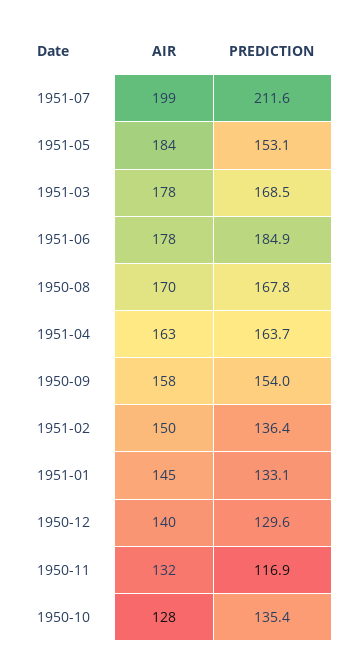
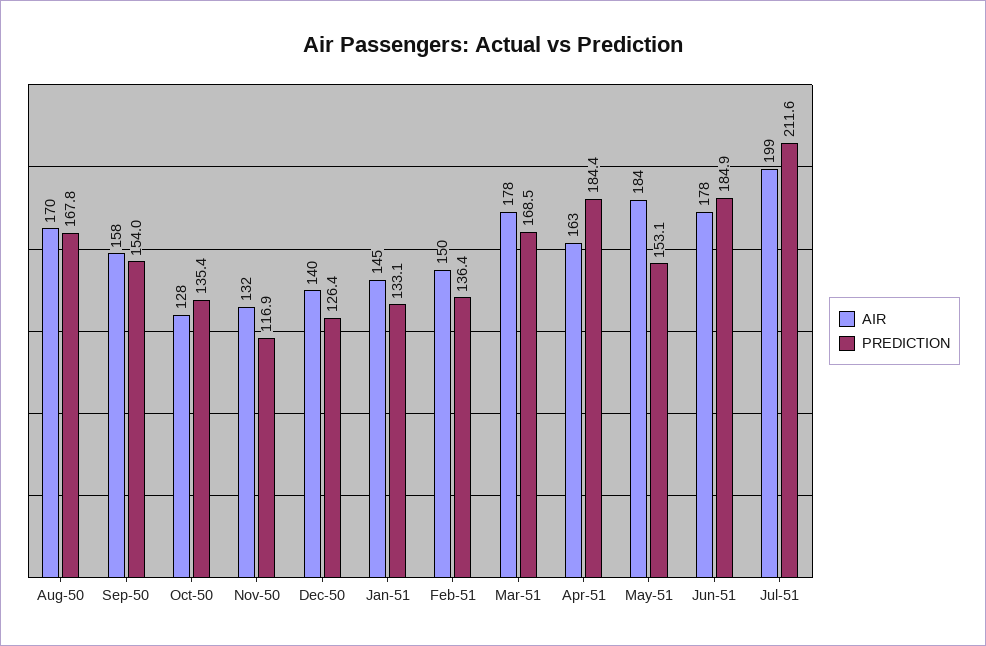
  {
    "AIR": {
      "1951-07": 199,
      "1951-05": 184,
      "1951-03": 178,
      "1951-06": 178,
      "1950-08": 170,
      "1951-04": 163,
      "1950-09": 158,
      "1951-02": 150,
      "1951-01": 145,
      "1950-12": 140,
      "1950-11": 132,
      "1950-10": 128
    },
    "PREDICTION": {
      "1951-07": 211.6,
      "1951-05": 153.1,
      "1951-03": 168.5,
      "1951-06": 184.9,
      "1950-08": 167.8,
-     "1951-04": 163.7,
+     "1951-04": 184.4,
      "1950-09": 154,
      "1951-02": 136.4,
      "1951-01": 133.1,
-     "1950-12": 129.6,
+     "1950-12": 126.4,
      "1950-11": 116.9,
      "1950-10": 135.4
    }
  }

